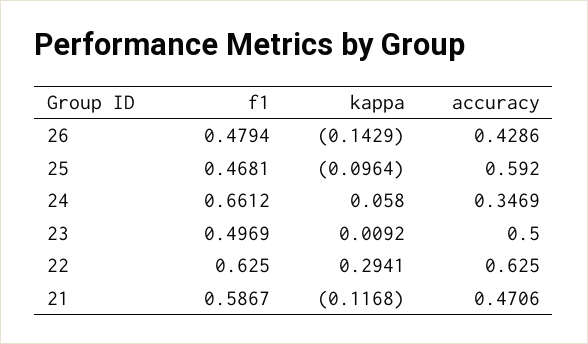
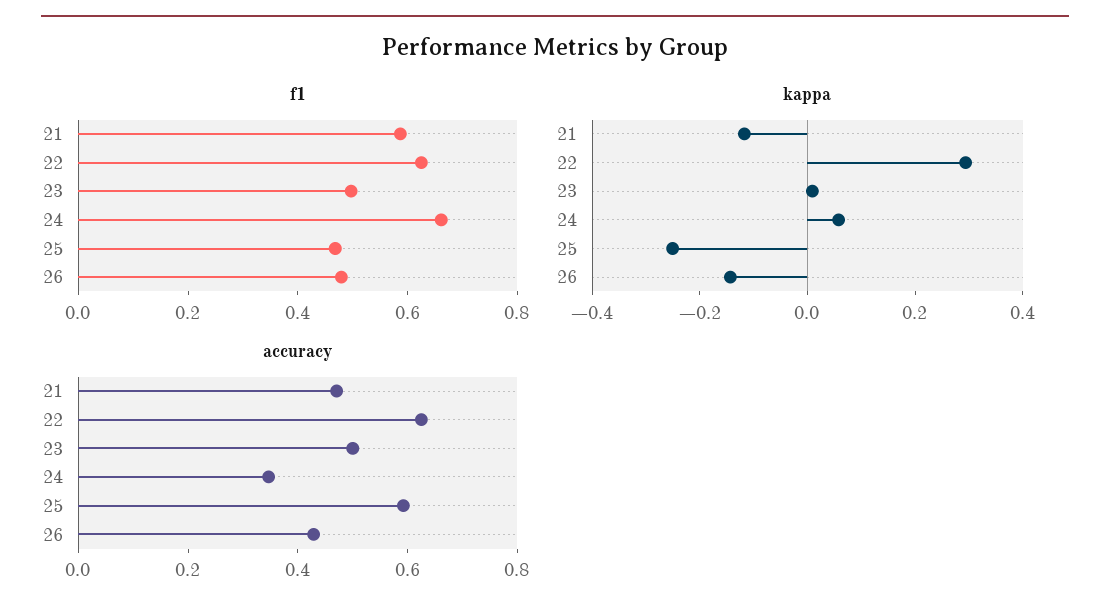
  {
    "f1": {
      "26": 0.4794,
      "25": 0.4681,
      "24": 0.6612,
      "23": 0.4969,
      "22": 0.625,
      "21": 0.5867
    },
    "kappa": {
      "26": -0.1429,
-     "25": -0.0964,
+     "25": -0.25,
      "24": 0.058,
      "23": 0.0092,
      "22": 0.2941,
      "21": -0.1168
    },
    "accuracy": {
      "26": 0.4286,
      "25": 0.592,
      "24": 0.3469,
      "23": 0.5,
      "22": 0.625,
      "21": 0.4706
    }
  }

